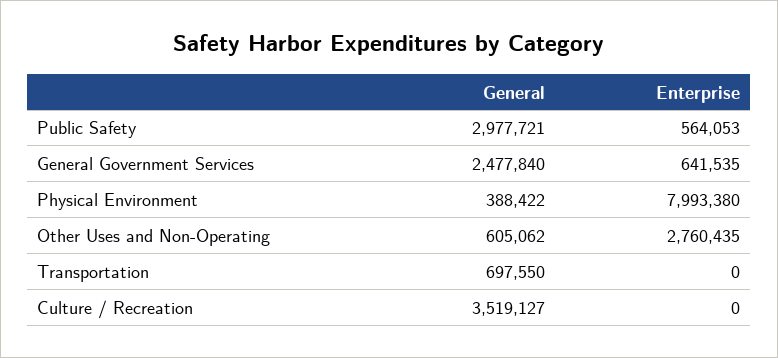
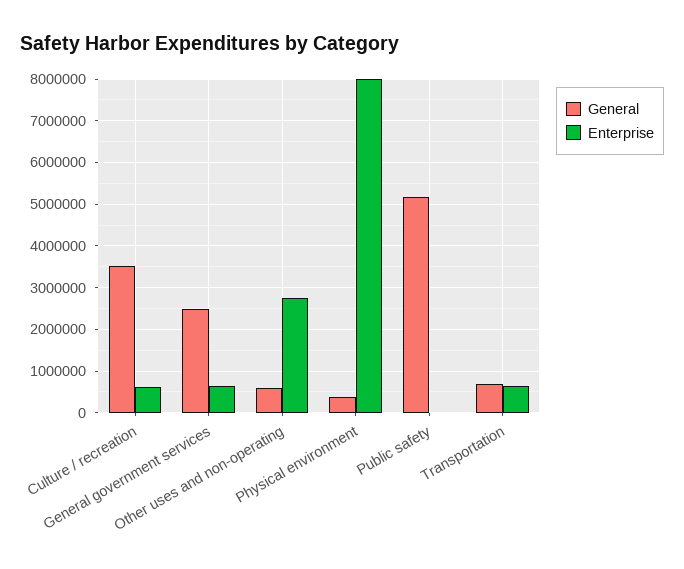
  {
    "General": {
-     "Public Safety": 2977721,
+     "Public Safety": 5200000,
      "General Government Services": 2477840,
      "Physical Environment": 388422,
      "Other Uses and Non-Operating": 605062,
      "Transportation": 697550,
      "Culture / Recreation": 3519127
    },
    "Enterprise": {
-     "Public Safety": 564053,
+     "Public Safety": 0,
      "General Government Services": 641535,
      "Physical Environment": 7993380,
      "Other Uses and Non-Operating": 2760435,
-     "Transportation": 0,
+     "Transportation": 600000,
-     "Culture / Recreation": 0
+     "Culture / Recreation": 600000
    }
  }

